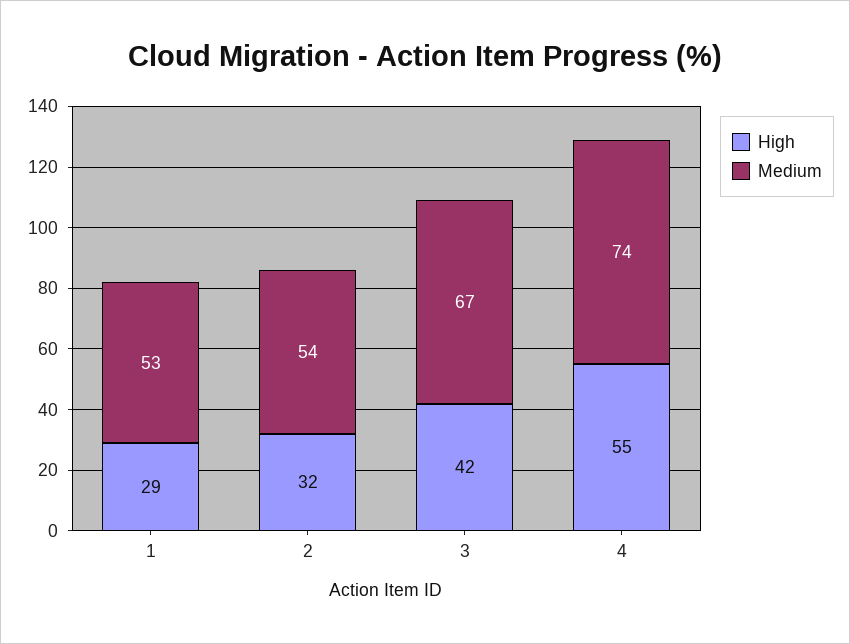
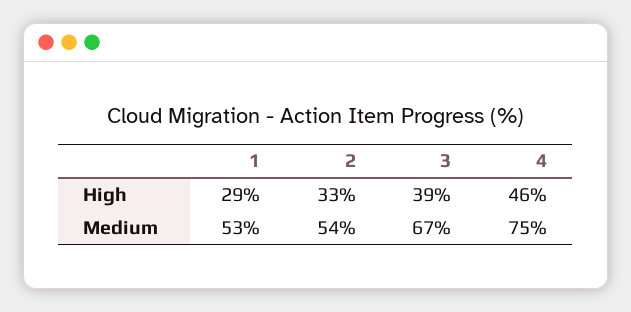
  {
    "High": {
      "1": 29,
-     "2": 32,
+     "2": 33,
-     "3": 42,
+     "3": 39,
-     "4": 55
+     "4": 46
    },
    "Medium": {
      "1": 53,
      "2": 54,
      "3": 67,
-     "4": 74
+     "4": 75
    }
  }

